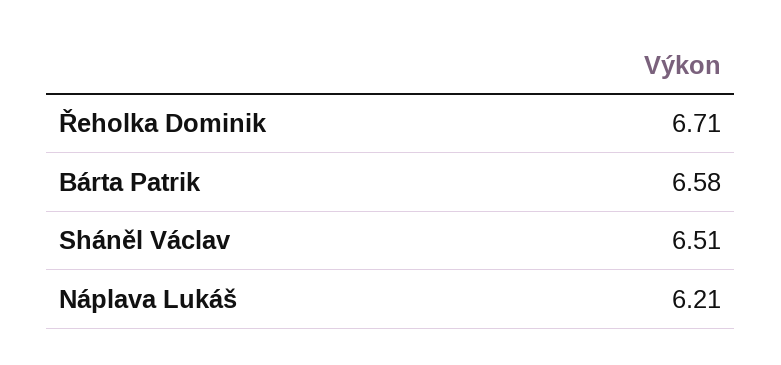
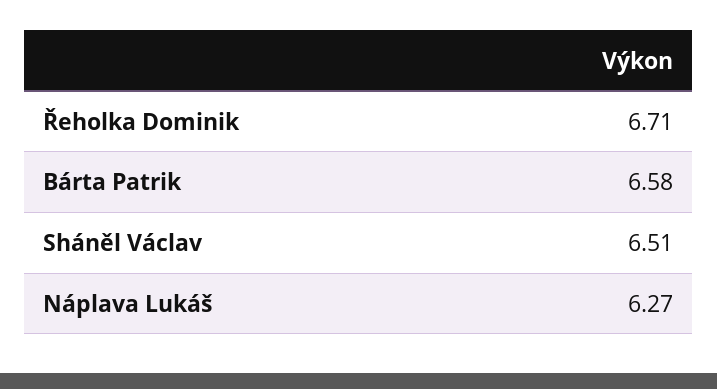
  {
    "Řeholka Dominik": 6.71,
    "Bárta Patrik": 6.58,
    "Sháněl Václav": 6.51,
-   "Náplava Lukáš": 6.21
+   "Náplava Lukáš": 6.27
  }

